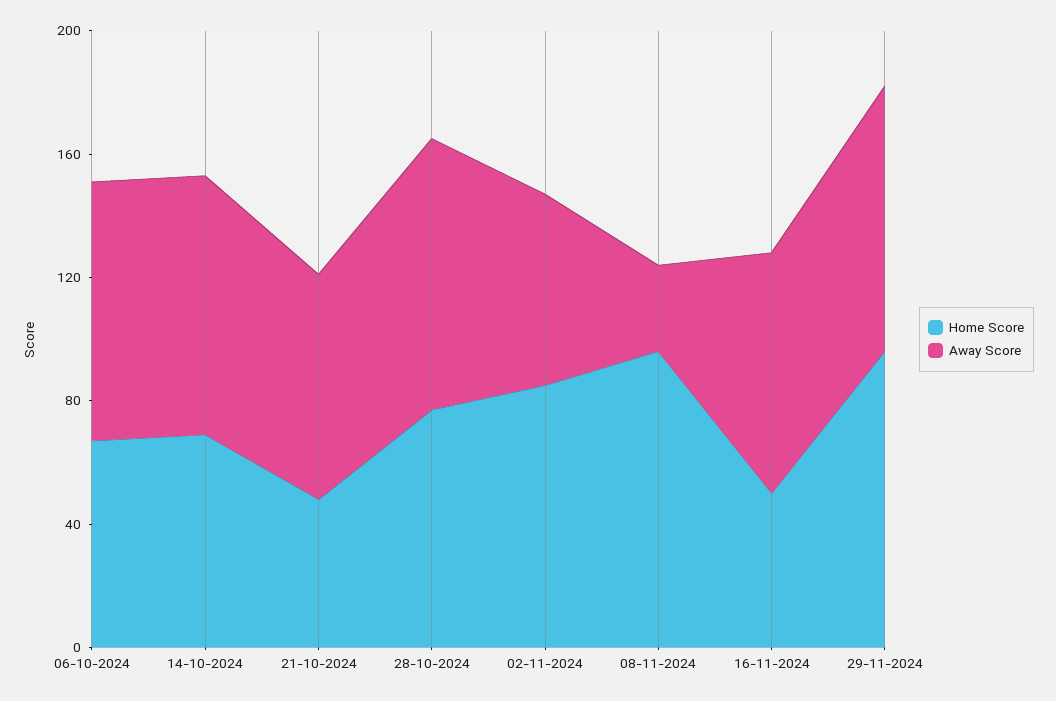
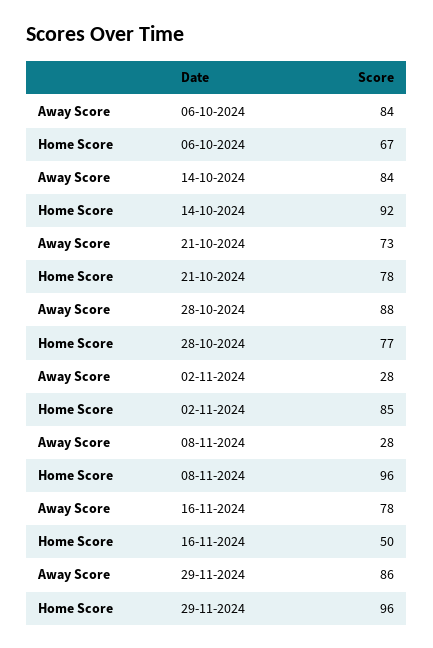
  {
    "Home Score": {
      "06-10-2024": 67,
-     "14-10-2024": 70,
+     "14-10-2024": 92,
-     "21-10-2024": 50,
+     "21-10-2024": 78,
      "28-10-2024": 77,
      "02-11-2024": 85,
      "08-11-2024": 96,
      "16-11-2024": 50,
      "29-11-2024": 96
    },
    "Away Score": {
      "06-10-2024": 84,
      "14-10-2024": 84,
      "21-10-2024": 73,
      "28-10-2024": 88,
-     "02-11-2024": 60,
+     "02-11-2024": 28,
      "08-11-2024": 28,
      "16-11-2024": 78,
      "29-11-2024": 86
    }
  }

